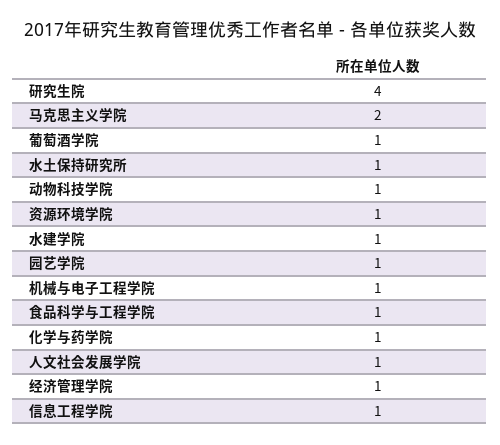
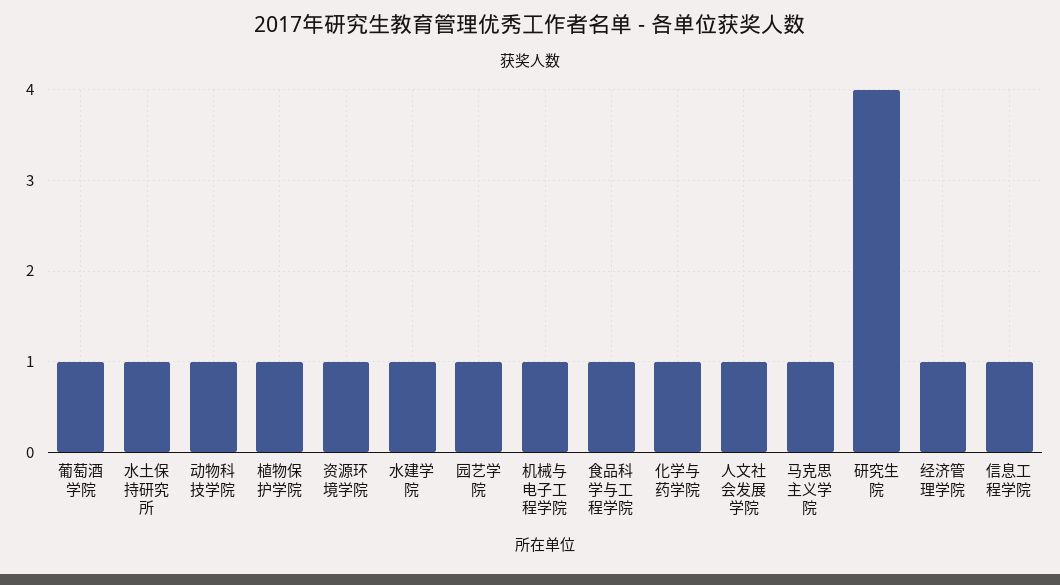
  {
    "研究生院": 4,
-   "马克思主义学院": 2,
+   "马克思主义学院": 1,
    "葡萄酒学院": 1,
    "水土保持研究所": 1,
    "动物科技学院": 1,
    "资源环境学院": 1,
    "水建学院": 1,
    "园艺学院": 1,
    "机械与电子工程学院": 1,
    "食品科学与工程学院": 1,
    "化学与药学院": 1,
    "人文社会发展学院": 1,
    "经济管理学院": 1,
-   "信息工程学院": 1
+   "信息工程学院": 1,
+   "植物保护学院": 1
  }

